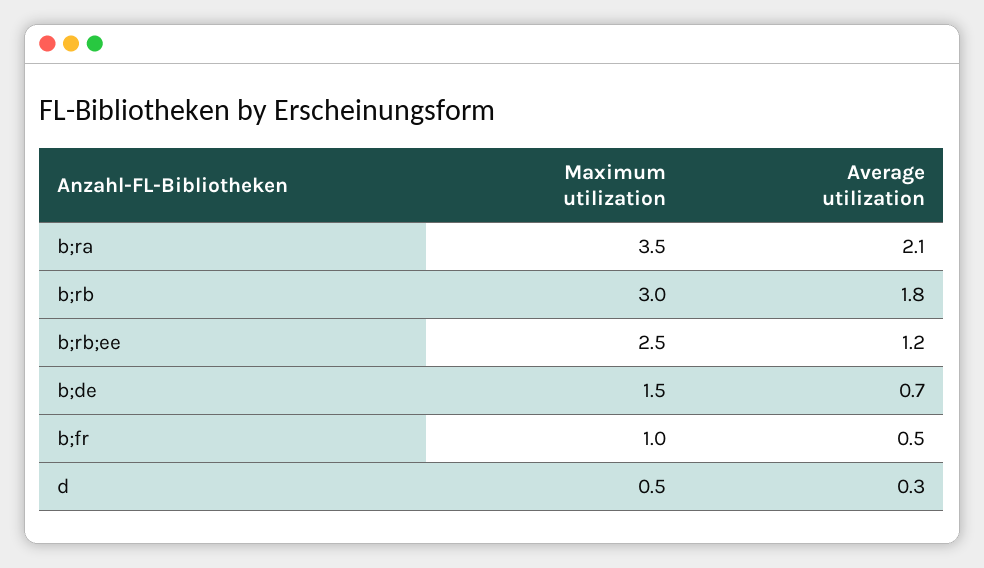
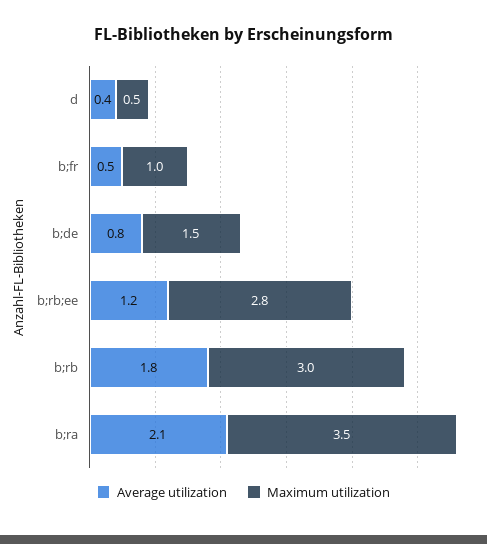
  {
    "Maximum utilization": {
      "b;ra": 3.5,
      "b;rb": 3,
-     "b;rb;ee": 2.5,
+     "b;rb;ee": 2.8,
      "b;de": 1.5,
      "b;fr": 1,
      "d": 0.5
    },
    "Average utilization": {
      "b;ra": 2.1,
      "b;rb": 1.8,
      "b;rb;ee": 1.2,
-     "b;de": 0.7,
+     "b;de": 0.8,
      "b;fr": 0.5,
-     "d": 0.3
+     "d": 0.4
    }
  }

